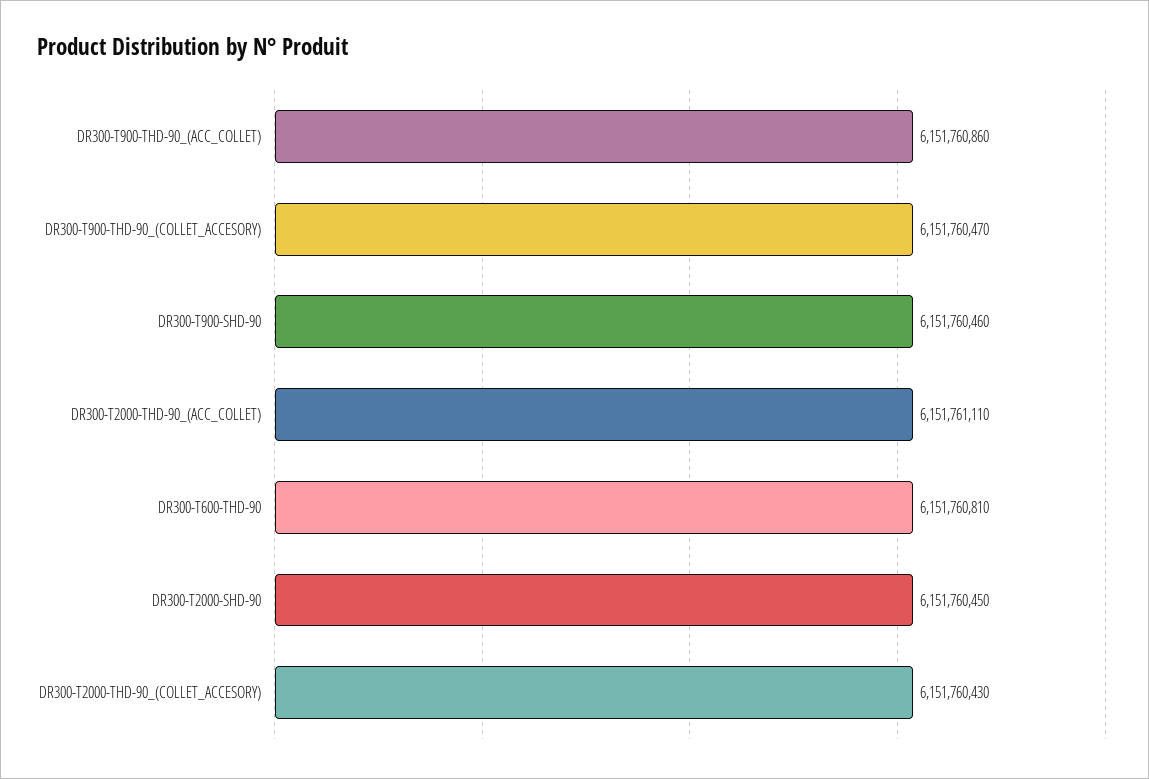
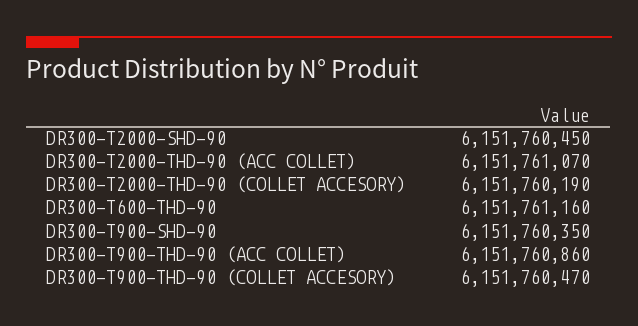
  {
    "DR300-T900-THD-90_(ACC_COLLET)": 6151760860,
    "DR300-T900-THD-90_(COLLET_ACCESORY)": 6151760470,
-   "DR300-T900-SHD-90": 6151760460,
+   "DR300-T900-SHD-90": 6151760350,
-   "DR300-T2000-THD-90_(ACC_COLLET)": 6151761110,
+   "DR300-T2000-THD-90_(ACC_COLLET)": 6151761070,
-   "DR300-T600-THD-90": 6151760810,
+   "DR300-T600-THD-90": 6151761160,
    "DR300-T2000-SHD-90": 6151760450,
-   "DR300-T2000-THD-90_(COLLET_ACCESORY)": 6151760430
+   "DR300-T2000-THD-90_(COLLET_ACCESORY)": 6151760190
  }

